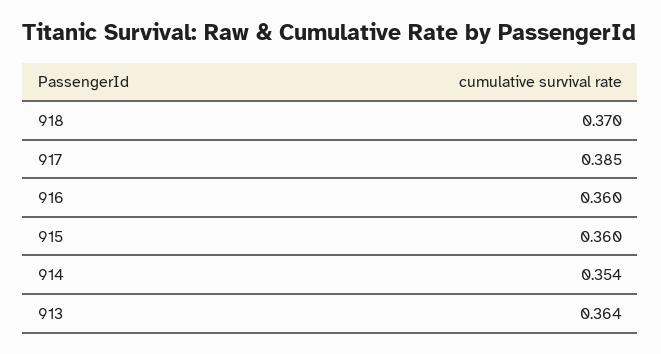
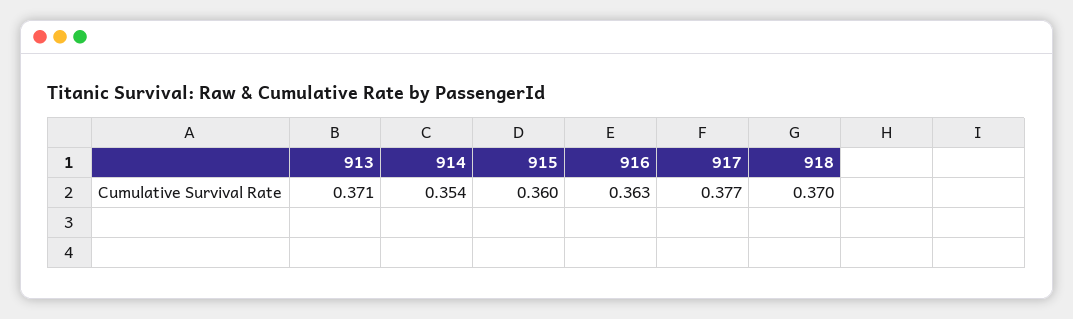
  {
    "918": 0.37,
-   "917": 0.385,
+   "917": 0.377,
-   "916": 0.36,
+   "916": 0.363,
    "915": 0.36,
    "914": 0.354,
-   "913": 0.364
+   "913": 0.371
  }

